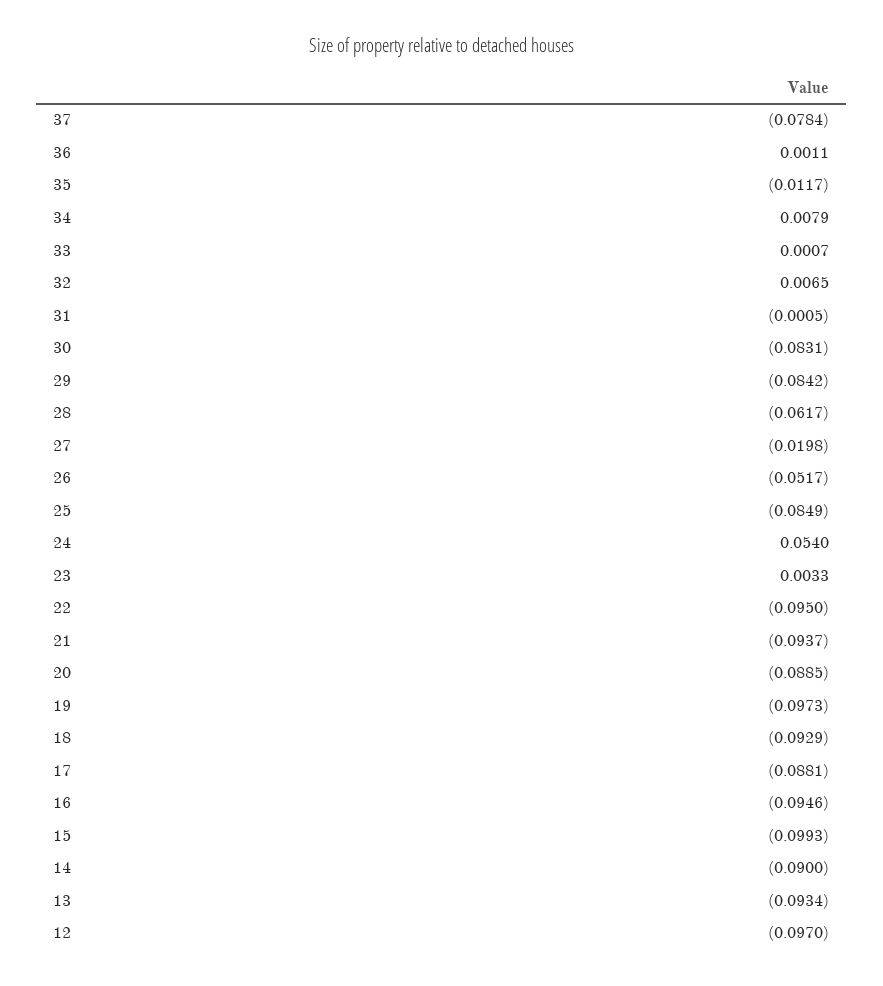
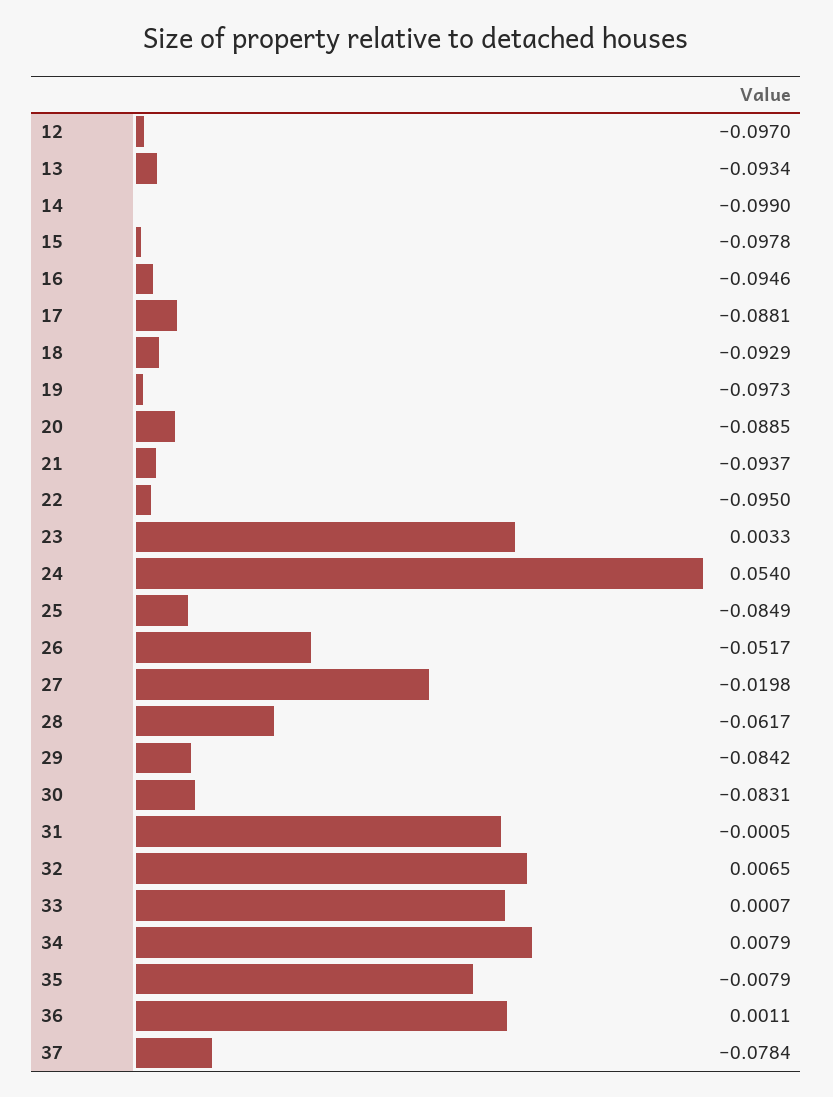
  {
    "37": -0.0784,
    "36": 0.0011,
-   "35": -0.0117,
+   "35": -0.0079,
    "34": 0.0079,
    "33": 0.0007,
    "32": 0.0065,
    "31": -0.0005,
    "30": -0.0831,
    "29": -0.0842,
    "28": -0.0617,
    "27": -0.0198,
    "26": -0.0517,
    "25": -0.0849,
    "24": 0.054,
    "23": 0.0033,
    "22": -0.095,
    "21": -0.0937,
    "20": -0.0885,
    "19": -0.0973,
    "18": -0.0929,
    "17": -0.0881,
    "16": -0.0946,
-   "15": -0.0993,
+   "15": -0.0978,
-   "14": -0.09,
+   "14": -0.099,
    "13": -0.0934,
    "12": -0.097
  }

